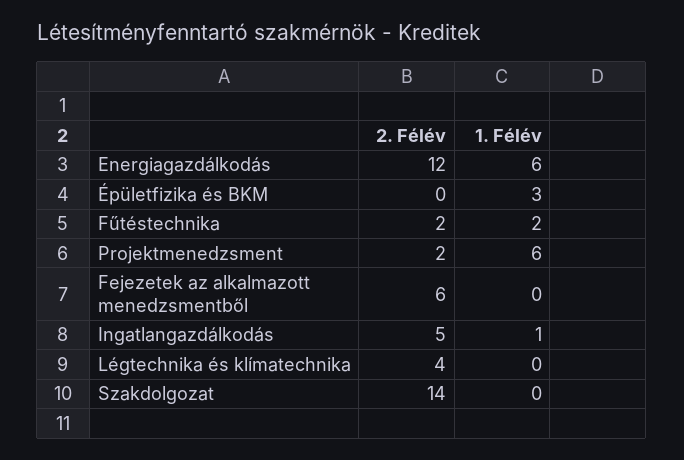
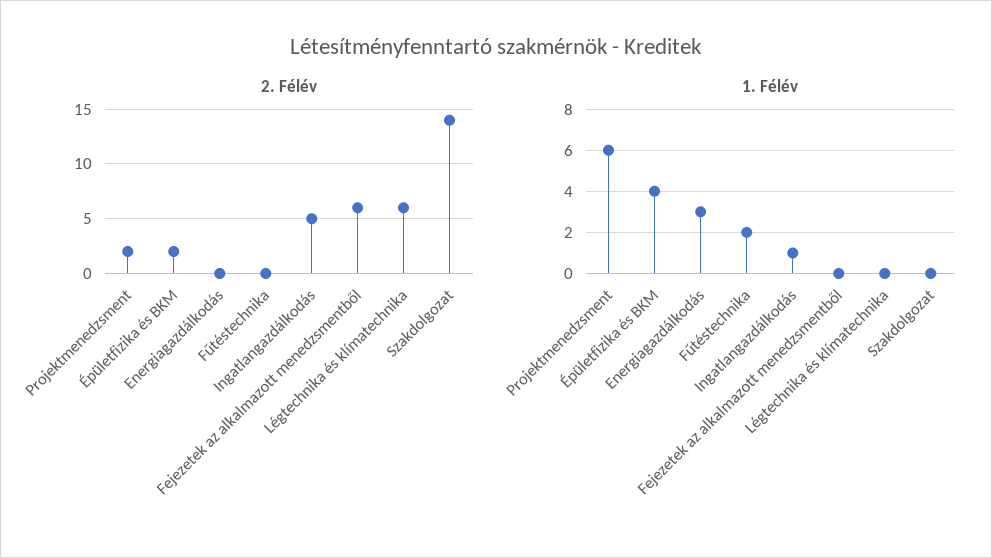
  {
    "2. Félév": {
-     "Energiagazdálkodás": 12,
+     "Energiagazdálkodás": 0,
-     "Épületfizika és BKM": 0,
+     "Épületfizika és BKM": 2,
-     "Fűtéstechnika": 2,
+     "Fűtéstechnika": 0,
      "Projektmenedzsment": 2,
      "Fejezetek az alkalmazott menedzsmentből": 6,
      "Ingatlangazdálkodás": 5,
-     "Légtechnika és klímatechnika": 4,
+     "Légtechnika és klímatechnika": 6,
      "Szakdolgozat": 14
    },
    "1. Félév": {
-     "Energiagazdálkodás": 6,
+     "Energiagazdálkodás": 3,
-     "Épületfizika és BKM": 3,
+     "Épületfizika és BKM": 4,
      "Fűtéstechnika": 2,
      "Projektmenedzsment": 6,
      "Fejezetek az alkalmazott menedzsmentből": 0,
      "Ingatlangazdálkodás": 1,
      "Légtechnika és klímatechnika": 0,
      "Szakdolgozat": 0
    }
  }

